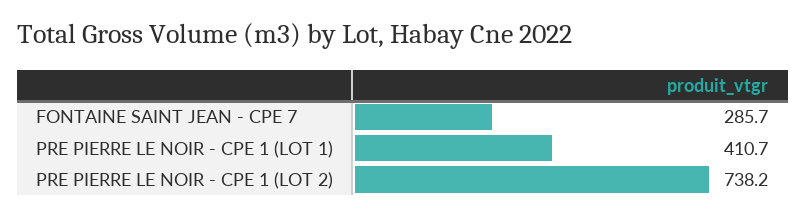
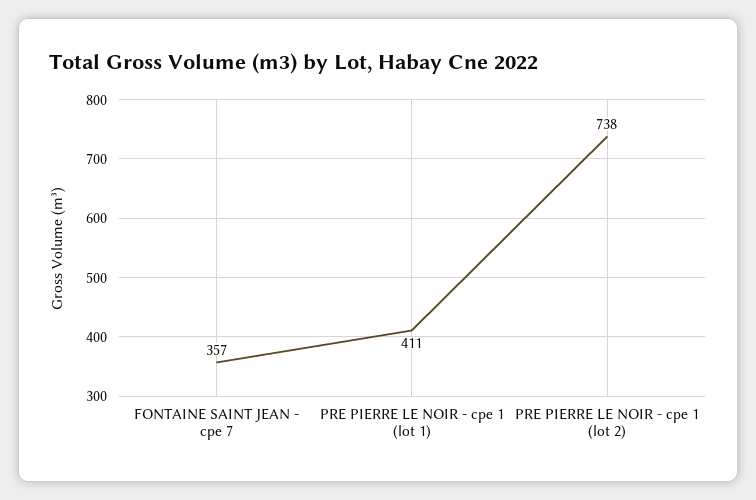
  {
-   "FONTAINE SAINT JEAN - CPE 7": 285.7,
+   "FONTAINE SAINT JEAN - CPE 7": 357,
    "PRE PIERRE LE NOIR - CPE 1 (LOT 1)": 410.7,
    "PRE PIERRE LE NOIR - CPE 1 (LOT 2)": 738.2
  }

